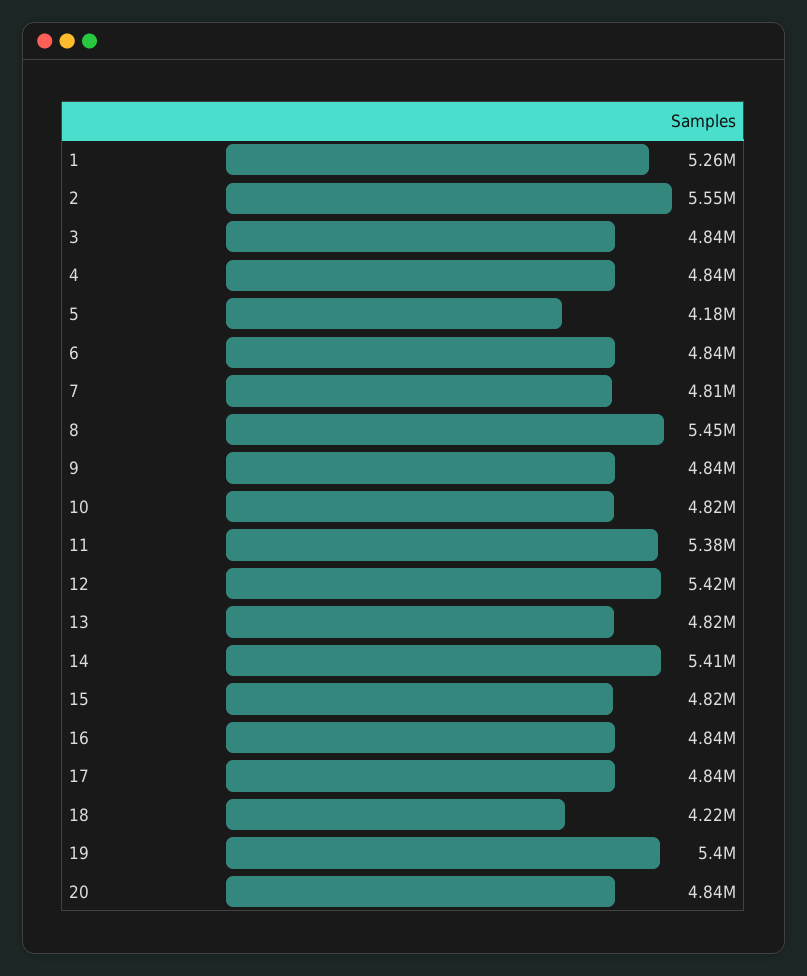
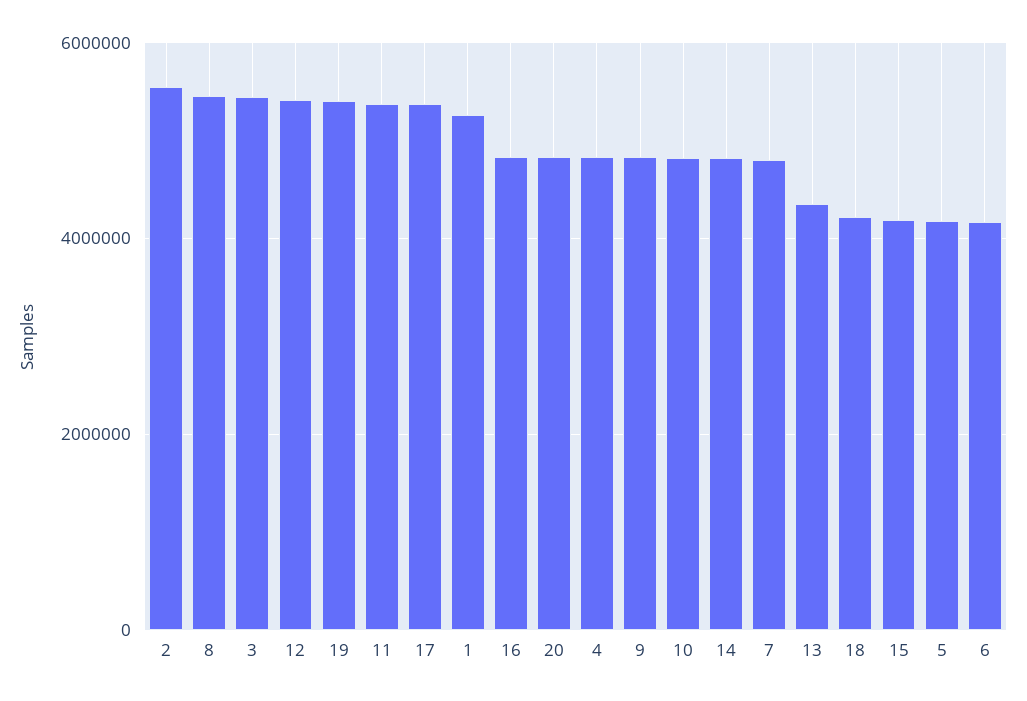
  {
    "1": 5260000,
    "2": 5550000,
-   "3": 4840000,
+   "3": 5400000,
    "4": 4840000,
    "5": 4180000,
-   "6": 4840000,
+   "6": 4200000,
    "7": 4810000,
    "8": 5450000,
    "9": 4840000,
    "10": 4820000,
    "11": 5380000,
    "12": 5420000,
-   "13": 4820000,
+   "13": 4400000,
-   "14": 5410000,
+   "14": 4800000,
-   "15": 4820000,
+   "15": 4200000,
    "16": 4840000,
-   "17": 4840000,
+   "17": 5400000,
    "18": 4220000,
    "19": 5400000,
    "20": 4840000
  }

